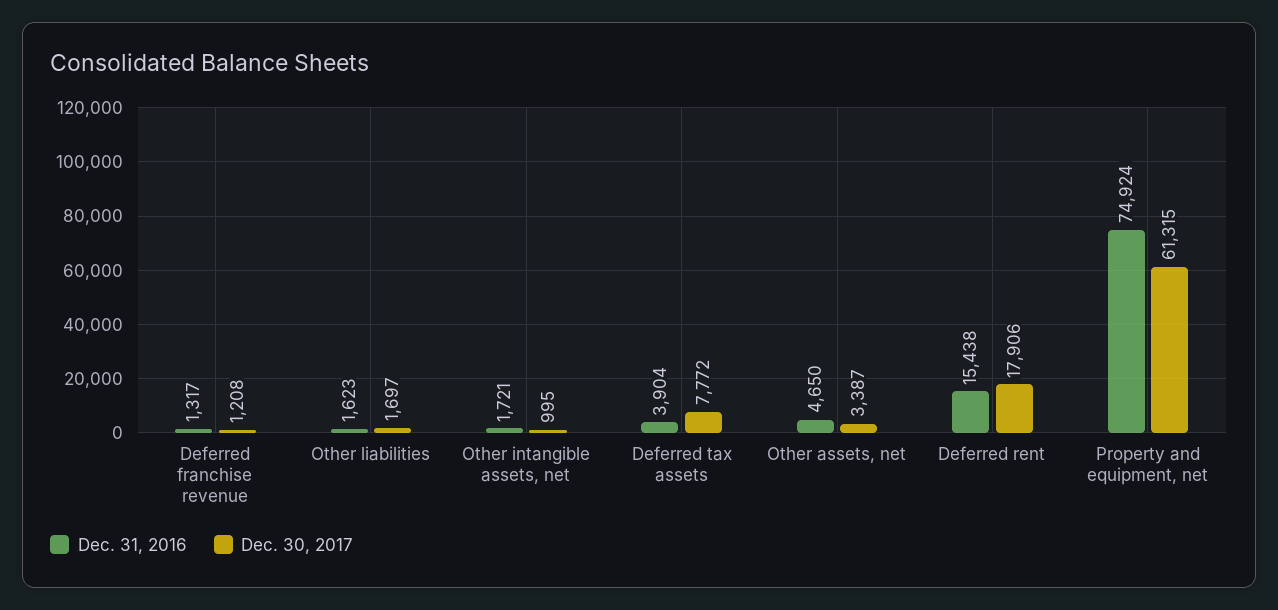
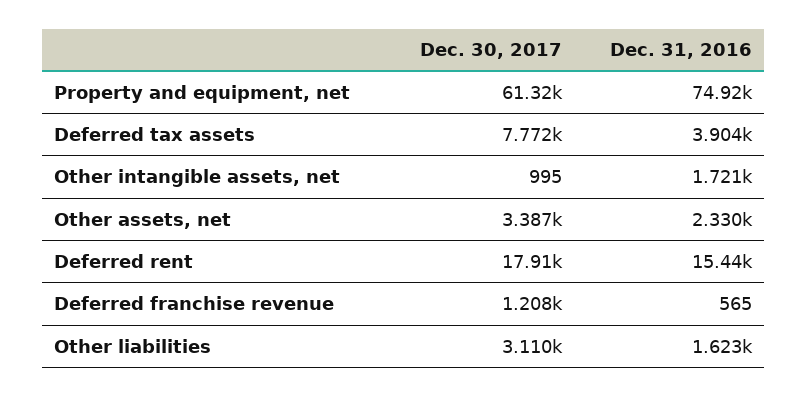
  {
    "Dec. 31, 2016": {
-     "Deferred franchise revenue": 1317,
+     "Deferred franchise revenue": 565,
      "Other liabilities": 1623,
      "Other intangible assets, net": 1721,
      "Deferred tax assets": 3904,
-     "Other assets, net": 4650,
+     "Other assets, net": 2330,
      "Deferred rent": 15438,
      "Property and equipment, net": 74924
    },
    "Dec. 30, 2017": {
      "Deferred franchise revenue": 1208,
-     "Other liabilities": 1697,
+     "Other liabilities": 3110,
      "Other intangible assets, net": 995,
      "Deferred tax assets": 7772,
      "Other assets, net": 3387,
      "Deferred rent": 17906,
      "Property and equipment, net": 61315
    }
  }

